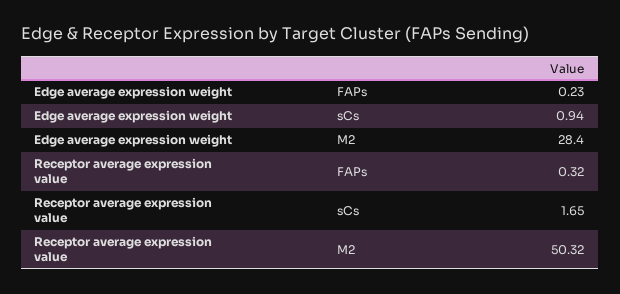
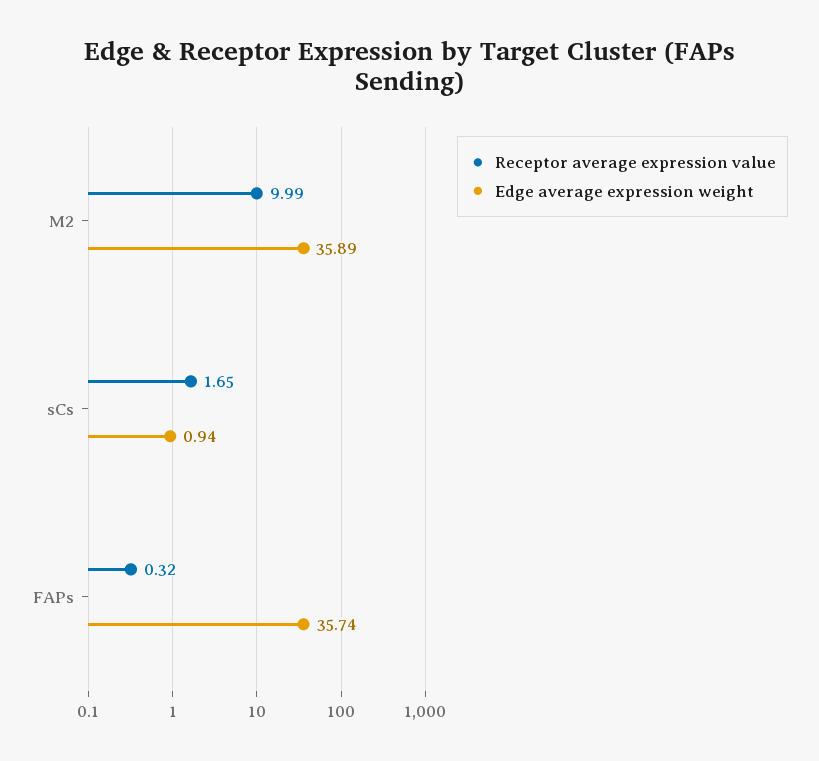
  {
    "Edge average expression weight": {
-     "FAPs": 0.23,
+     "FAPs": 35.74,
      "sCs": 0.94,
-     "M2": 28.4
+     "M2": 35.89
    },
    "Receptor average expression value": {
      "FAPs": 0.32,
      "sCs": 1.65,
-     "M2": 50.32
+     "M2": 9.99
    }
  }

